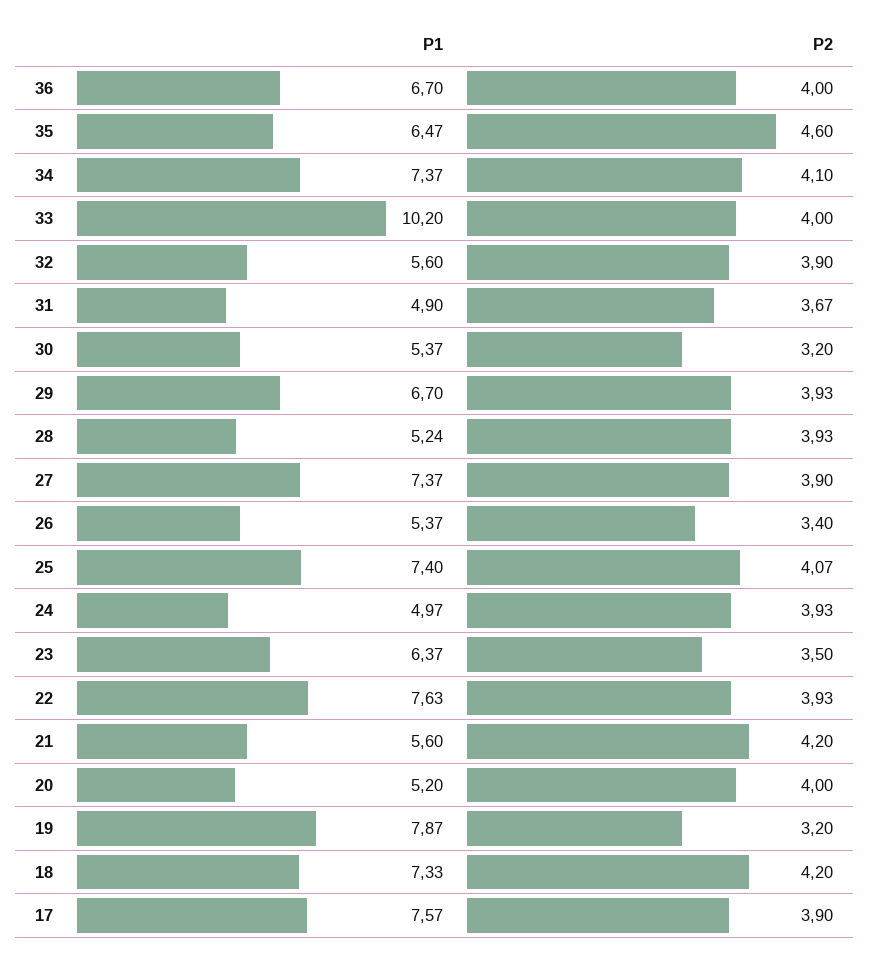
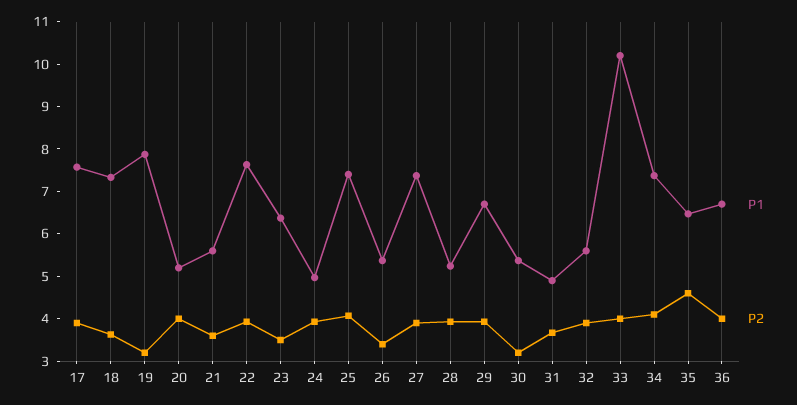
  {
    "P1": {
      "36": 6.7,
      "35": 6.47,
      "34": 7.37,
      "33": 10.2,
      "32": 5.6,
      "31": 4.9,
      "30": 5.37,
      "29": 6.7,
      "28": 5.24,
      "27": 7.37,
      "26": 5.37,
      "25": 7.4,
      "24": 4.97,
      "23": 6.37,
      "22": 7.63,
      "21": 5.6,
      "20": 5.2,
      "19": 7.87,
      "18": 7.33,
      "17": 7.57
    },
    "P2": {
      "36": 4,
      "35": 4.6,
      "34": 4.1,
      "33": 4,
      "32": 3.9,
      "31": 3.67,
      "30": 3.2,
      "29": 3.93,
      "28": 3.93,
      "27": 3.9,
      "26": 3.4,
      "25": 4.07,
      "24": 3.93,
      "23": 3.5,
      "22": 3.93,
-     "21": 4.2,
+     "21": 3.6,
      "20": 4,
      "19": 3.2,
-     "18": 4.2,
+     "18": 3.6,
      "17": 3.9
    }
  }

